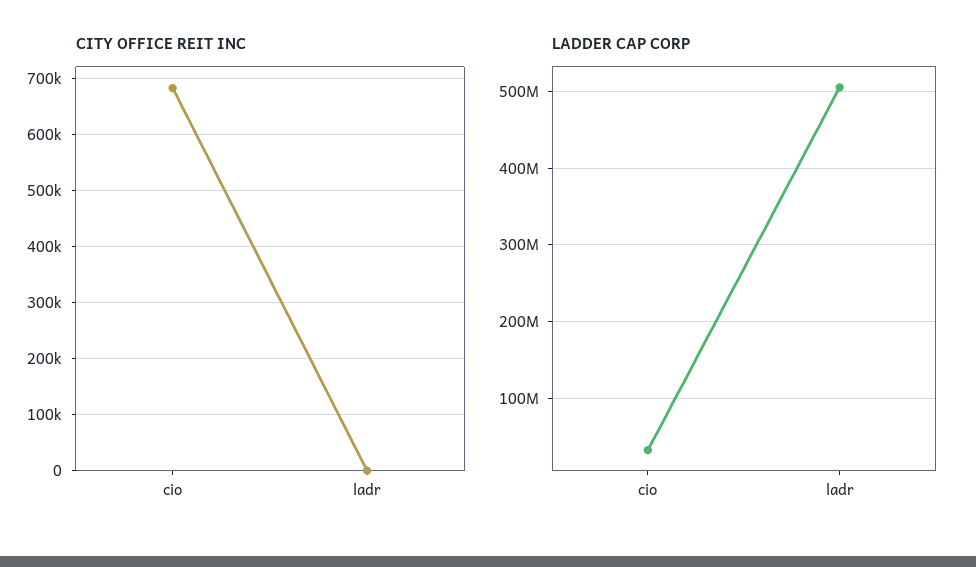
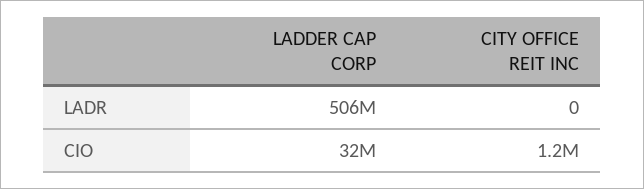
  {
    "CITY OFFICE REIT INC": {
-     "cio": 680000,
+     "cio": 1200000,
      "ladr": 0
    },
    "LADDER CAP CORP": {
      "cio": 32000000,
      "ladr": 506000000
    }
  }

